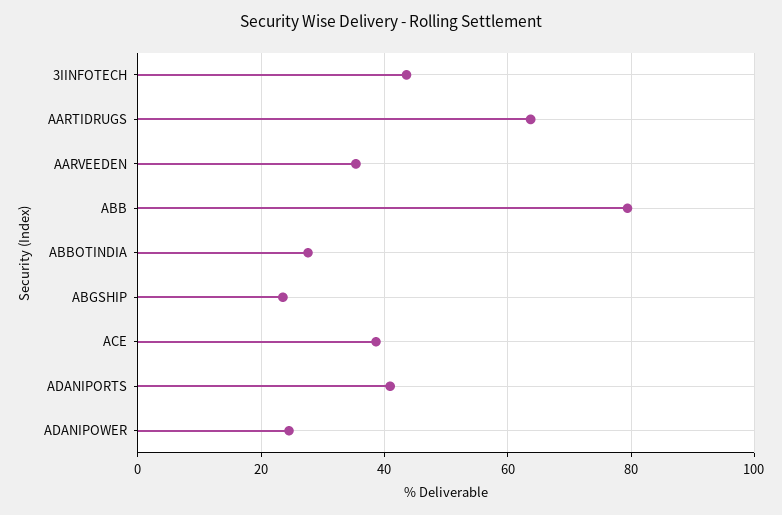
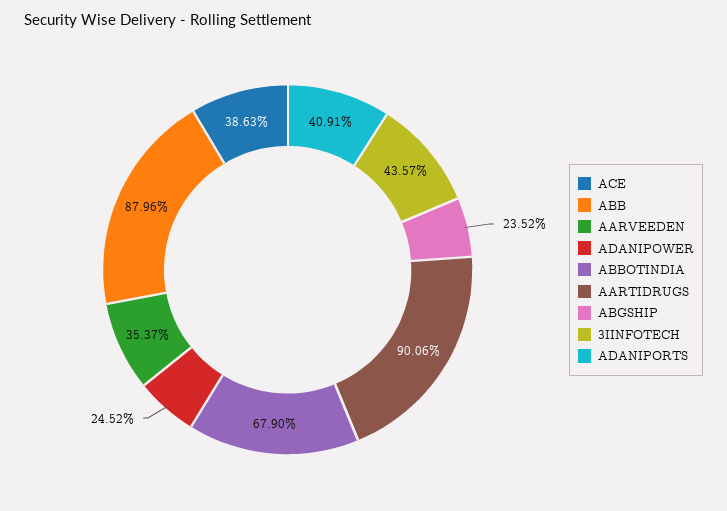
  {
    "3IINFOTECH": 43.57,
-   "AARTIDRUGS": 64,
+   "AARTIDRUGS": 90.06,
    "AARVEEDEN": 35.37,
-   "ABB": 80,
+   "ABB": 87.96,
-   "ABBOTINDIA": 28,
+   "ABBOTINDIA": 67.9,
    "ABGSHIP": 23.52,
    "ACE": 38.63,
    "ADANIPORTS": 40.91,
    "ADANIPOWER": 24.52
  }

